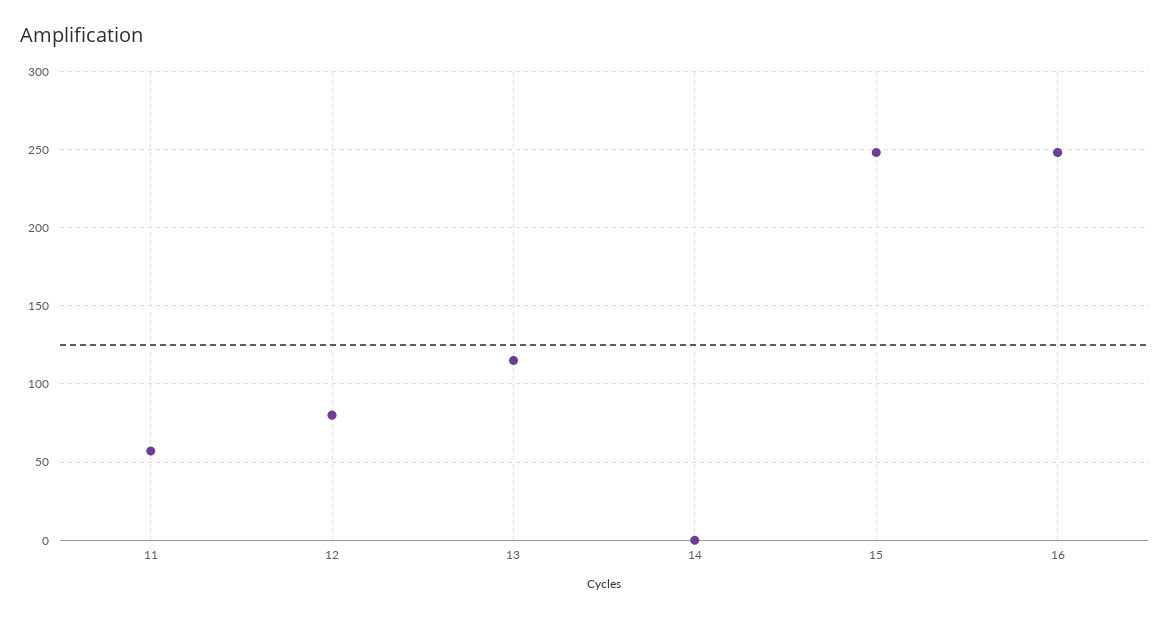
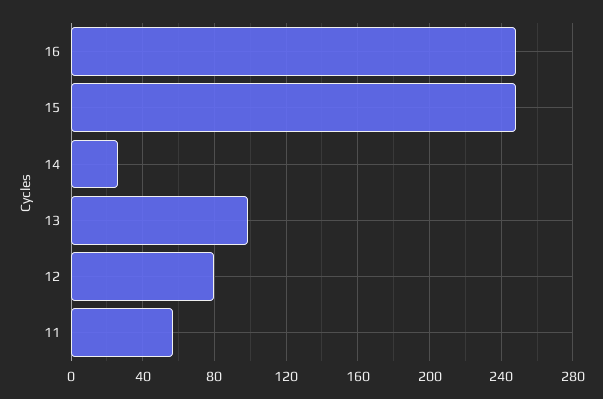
  {
    "11": 55,
    "12": 80,
-   "13": 115,
+   "13": 100,
-   "14": 0,
+   "14": 25,
    "15": 250,
    "16": 250
  }

